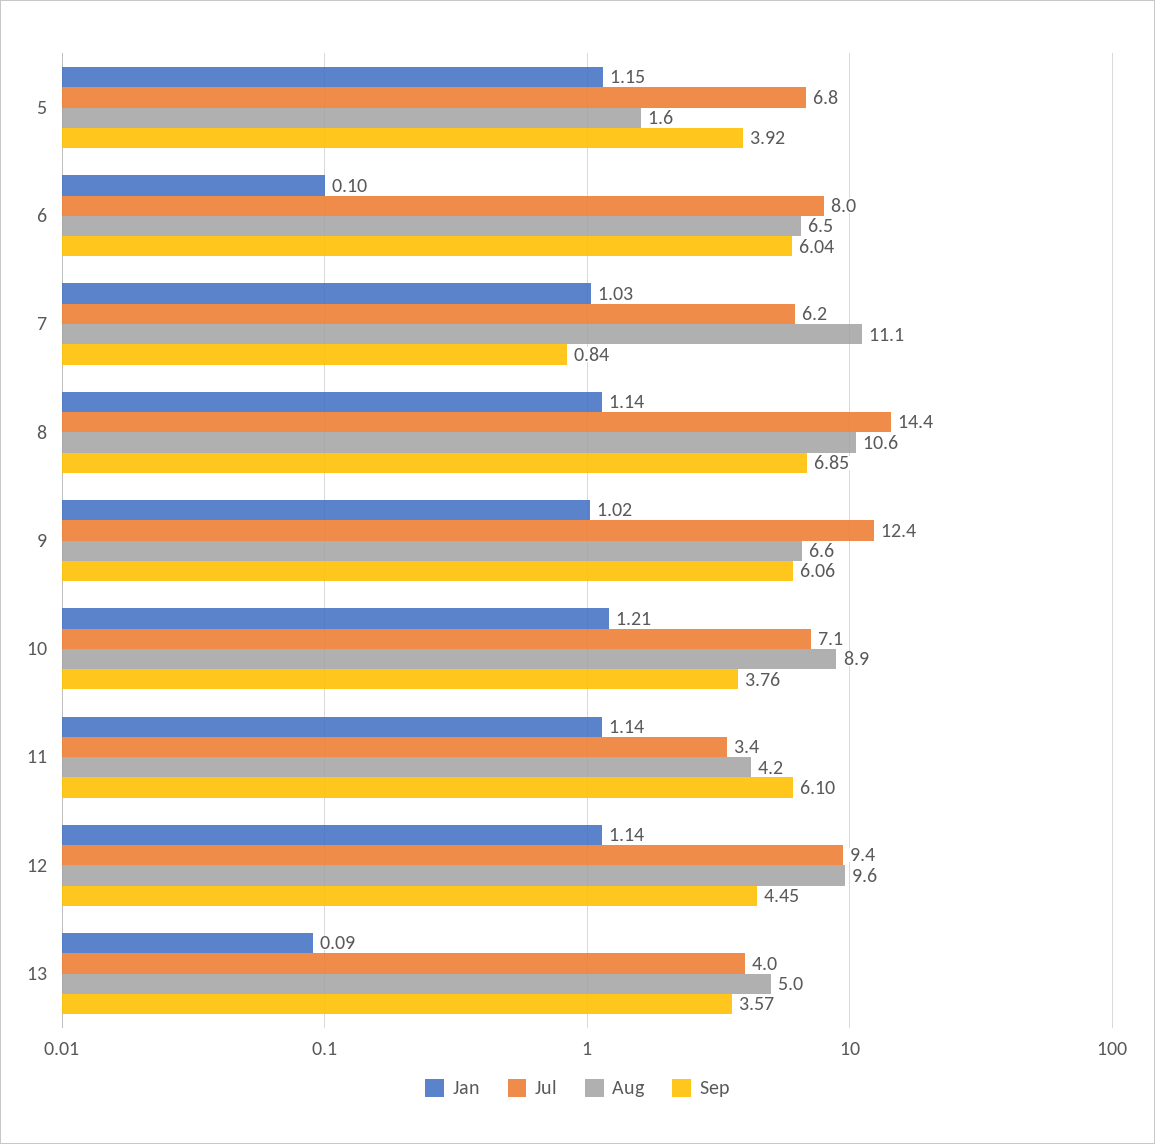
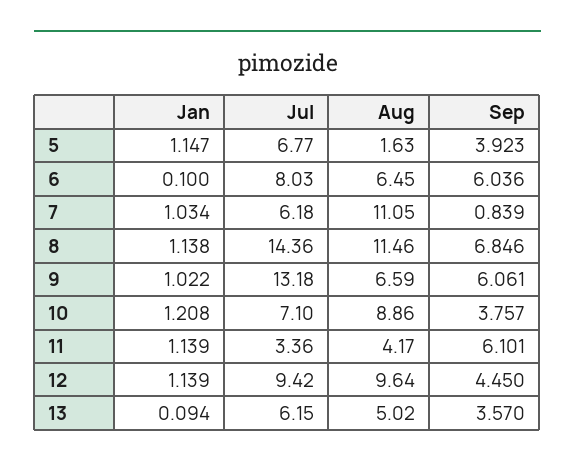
  {
    "Jan": {
      "5": 1.147,
      "6": 0.1,
      "7": 1.034,
      "8": 1.138,
      "9": 1.022,
      "10": 1.208,
      "11": 1.139,
      "12": 1.139,
      "13": 0.094
    },
    "Jul": {
      "5": 6.77,
      "6": 8.03,
      "7": 6.18,
      "8": 14.36,
-     "9": 12.4,
+     "9": 13.18,
      "10": 7.1,
      "11": 3.36,
      "12": 9.42,
-     "13": 4
+     "13": 6.15
    },
    "Aug": {
      "5": 1.63,
      "6": 6.45,
      "7": 11.05,
-     "8": 10.6,
+     "8": 11.46,
      "9": 6.59,
      "10": 8.86,
      "11": 4.17,
      "12": 9.64,
      "13": 5.02
    },
    "Sep": {
      "5": 3.923,
      "6": 6.036,
      "7": 0.839,
      "8": 6.846,
      "9": 6.061,
      "10": 3.757,
      "11": 6.101,
      "12": 4.45,
      "13": 3.57
    }
  }

